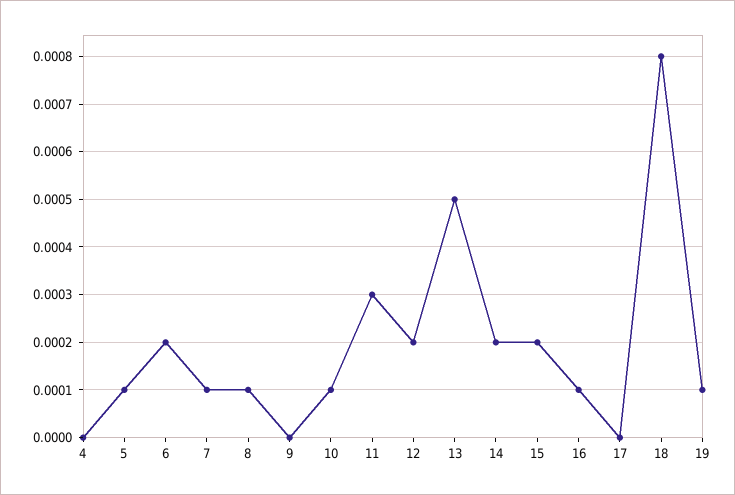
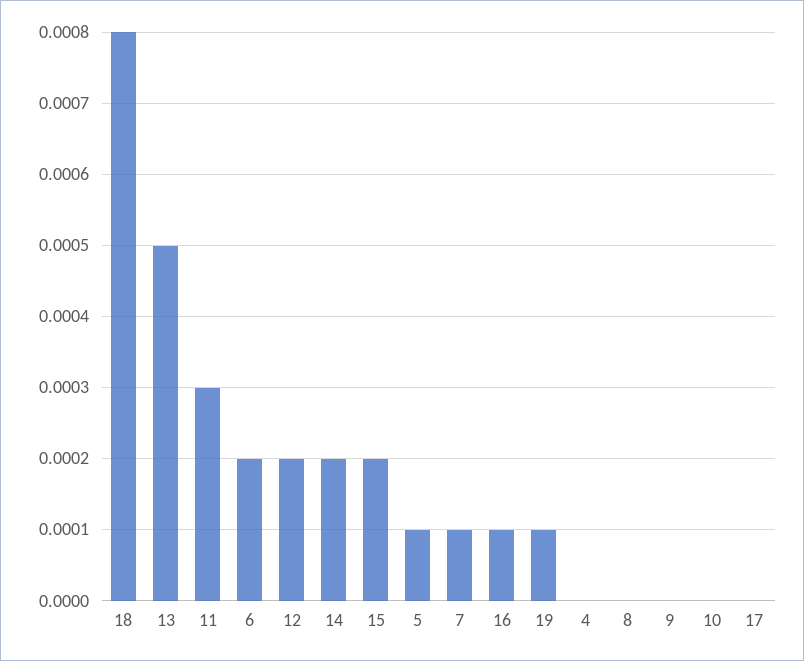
  {
    "4": 0,
    "5": 0.0001,
    "6": 0.0002,
    "7": 0.0001,
-   "8": 0.0001,
+   "8": 0,
    "9": 0,
-   "10": 0.0001,
+   "10": 0,
    "11": 0.0003,
    "12": 0.0002,
    "13": 0.0005,
    "14": 0.0002,
    "15": 0.0002,
    "16": 0.0001,
    "17": 0,
    "18": 0.0008,
    "19": 0.0001
  }

